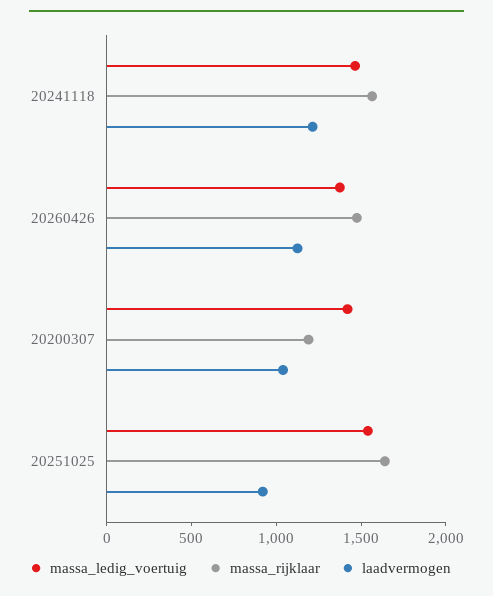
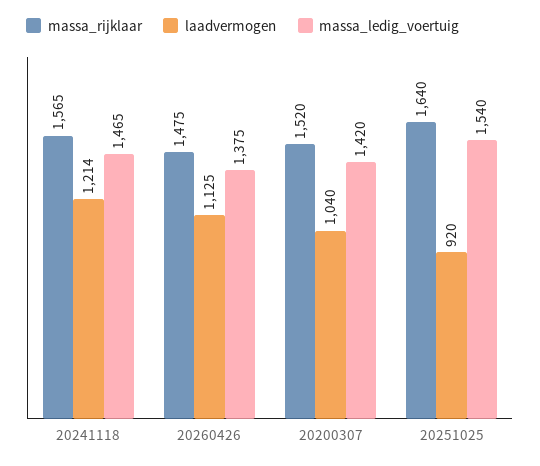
  {
    "massa_ledig_voertuig": {
      "20241118": 1465,
      "20260426": 1375,
      "20200307": 1420,
      "20251025": 1540
    },
    "massa_rijklaar": {
      "20241118": 1565,
      "20260426": 1475,
-     "20200307": 1200,
+     "20200307": 1520,
      "20251025": 1640
    },
    "laadvermogen": {
      "20241118": 1214,
      "20260426": 1125,
      "20200307": 1040,
      "20251025": 920
    }
  }

